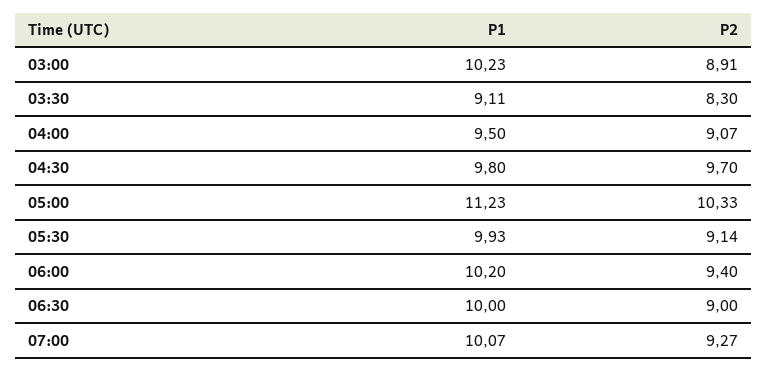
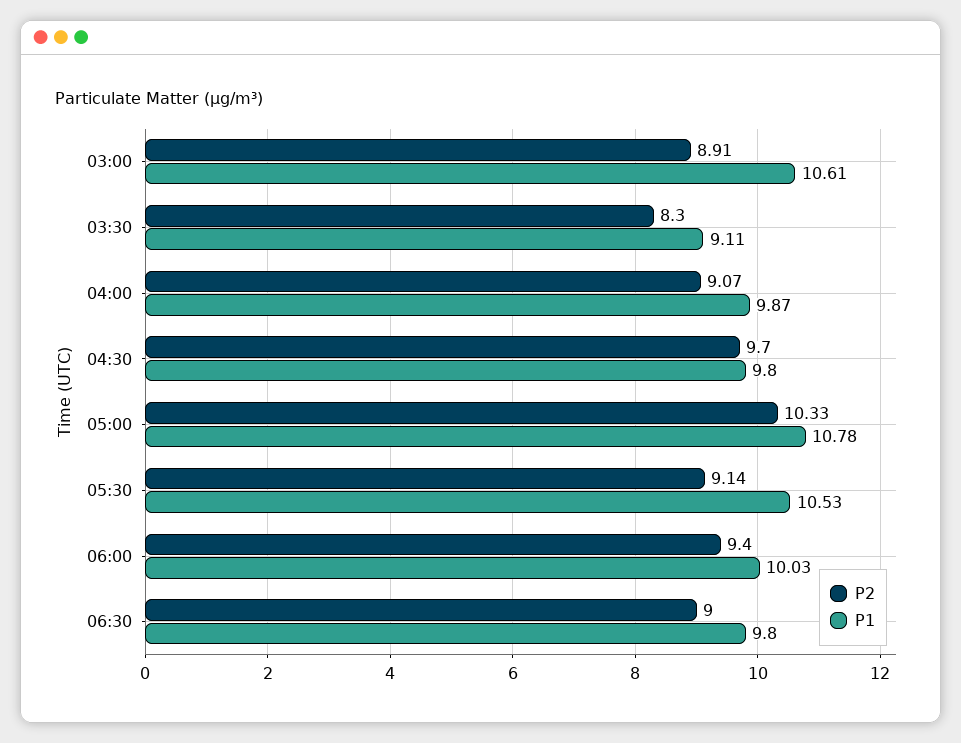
  {
    "P1": {
-     "03:00": 10.23,
+     "03:00": 10.61,
      "03:30": 9.11,
-     "04:00": 9.5,
+     "04:00": 9.87,
      "04:30": 9.8,
-     "05:00": 11.23,
+     "05:00": 10.78,
-     "05:30": 9.93,
+     "05:30": 10.53,
-     "06:00": 10.2,
+     "06:00": 10.03,
-     "06:30": 10,
+     "06:30": 9.8
-     "07:00": 10.07
    },
    "P2": {
      "03:00": 8.91,
      "03:30": 8.3,
      "04:00": 9.07,
      "04:30": 9.7,
      "05:00": 10.33,
      "05:30": 9.14,
      "06:00": 9.4,
-     "06:30": 9,
+     "06:30": 9
-     "07:00": 9.27
    }
  }

